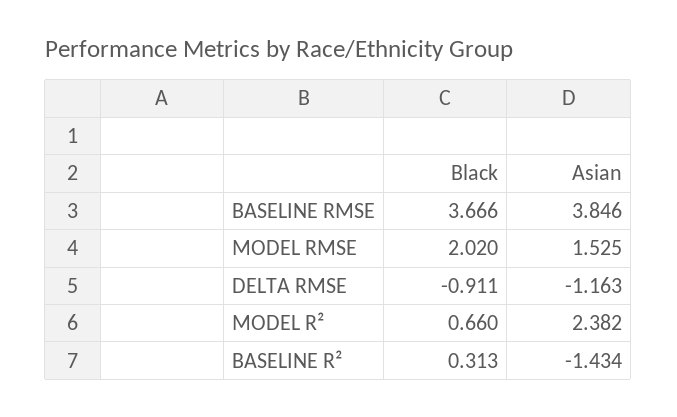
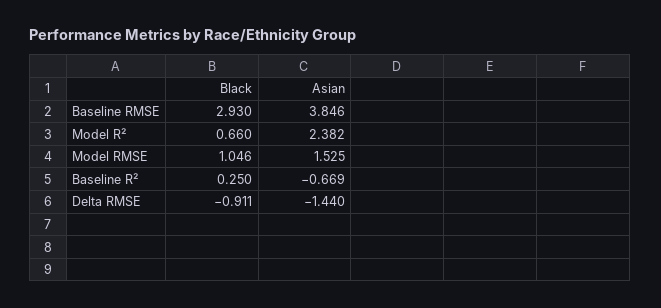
  {
    "Black": {
-     "BASELINE RMSE": 3.666,
+     "BASELINE RMSE": 2.93,
-     "MODEL RMSE": 2.02,
+     "MODEL RMSE": 1.046,
      "DELTA RMSE": -0.911,
      "MODEL R²": 0.66,
-     "BASELINE R²": 0.313
+     "BASELINE R²": 0.25
    },
    "Asian": {
      "BASELINE RMSE": 3.846,
      "MODEL RMSE": 1.525,
-     "DELTA RMSE": -1.163,
+     "DELTA RMSE": -1.44,
      "MODEL R²": 2.382,
-     "BASELINE R²": -1.434
+     "BASELINE R²": -0.669
    }
  }

